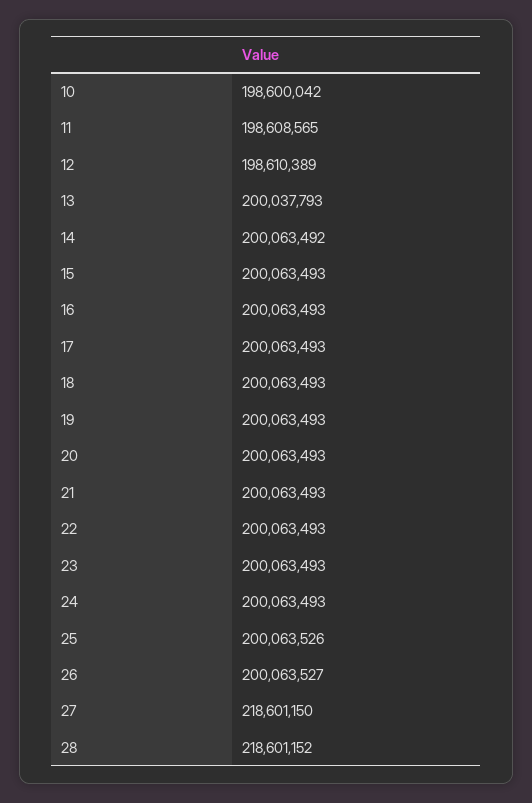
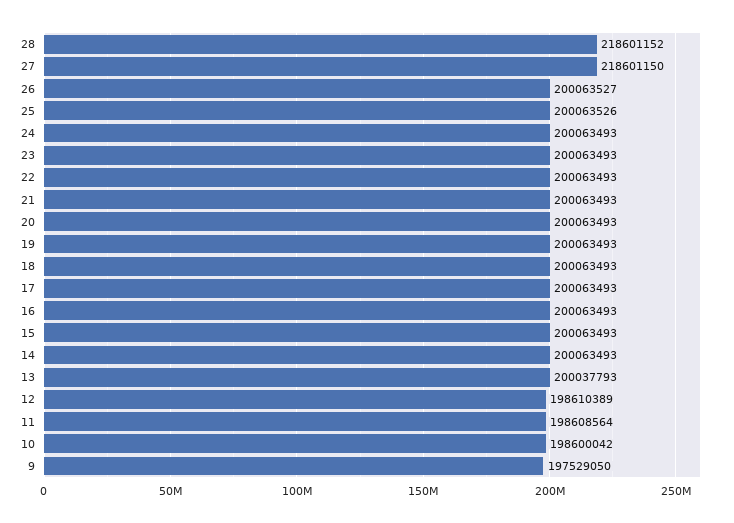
  {
    "10": 198600042,
-   "11": 198608565,
+   "11": 198608564,
    "12": 198610389,
    "13": 200037793,
-   "14": 200063492,
+   "14": 200063493,
    "15": 200063493,
    "16": 200063493,
    "17": 200063493,
    "18": 200063493,
    "19": 200063493,
    "20": 200063493,
    "21": 200063493,
    "22": 200063493,
    "23": 200063493,
    "24": 200063493,
    "25": 200063526,
    "26": 200063527,
    "27": 218601150,
-   "28": 218601152
+   "28": 218601152,
+   "9": 197529050
  }

